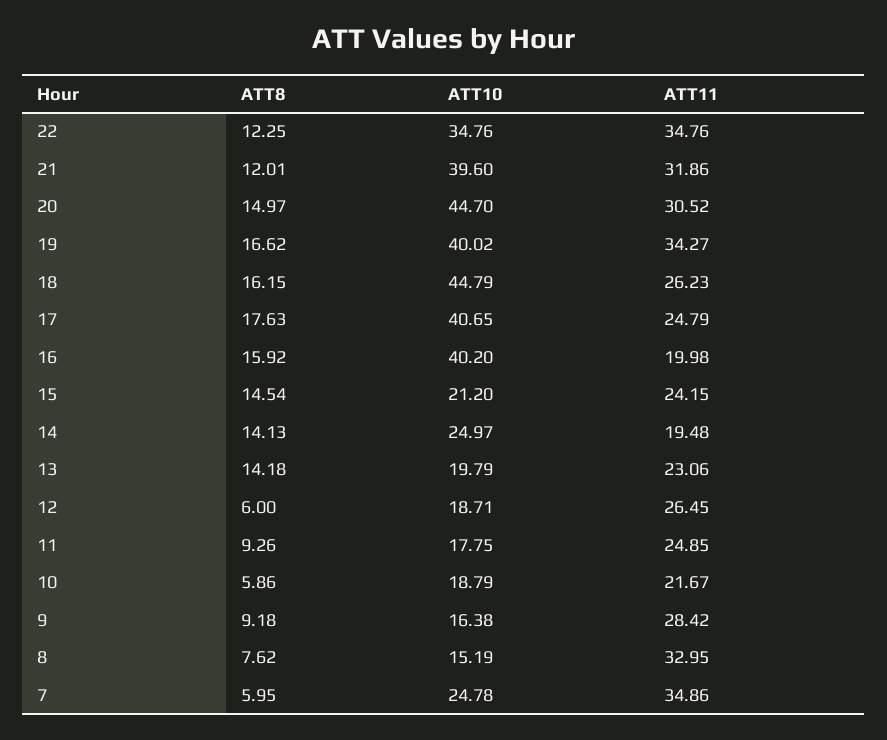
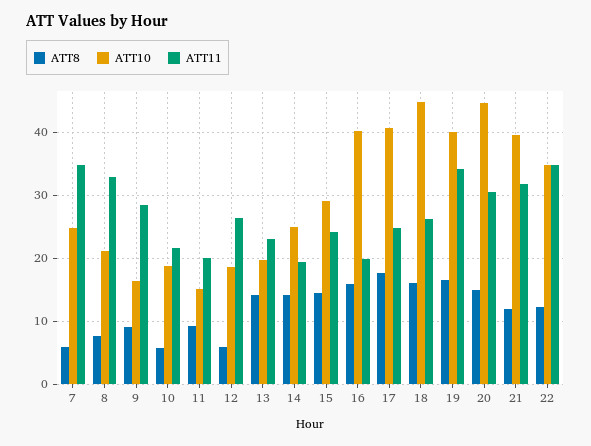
  {
    "ATT8": {
      "22": 12.25,
      "21": 12.01,
      "20": 14.97,
      "19": 16.62,
      "18": 16.15,
      "17": 17.63,
      "16": 15.92,
      "15": 14.54,
      "14": 14.13,
      "13": 14.18,
      "12": 6,
      "11": 9.26,
      "10": 5.86,
      "9": 9.18,
      "8": 7.62,
      "7": 5.95
    },
    "ATT10": {
      "22": 34.76,
      "21": 39.6,
      "20": 44.7,
      "19": 40.02,
      "18": 44.79,
      "17": 40.65,
      "16": 40.2,
-     "15": 21.2,
+     "15": 29,
      "14": 24.97,
      "13": 19.79,
      "12": 18.71,
-     "11": 17.75,
+     "11": 15,
      "10": 18.79,
      "9": 16.38,
-     "8": 15.19,
+     "8": 21,
      "7": 24.78
    },
    "ATT11": {
      "22": 34.76,
      "21": 31.86,
      "20": 30.52,
      "19": 34.27,
      "18": 26.23,
      "17": 24.79,
      "16": 19.98,
      "15": 24.15,
      "14": 19.48,
      "13": 23.06,
      "12": 26.45,
-     "11": 24.85,
+     "11": 20,
      "10": 21.67,
      "9": 28.42,
      "8": 32.95,
      "7": 34.86
    }
  }

